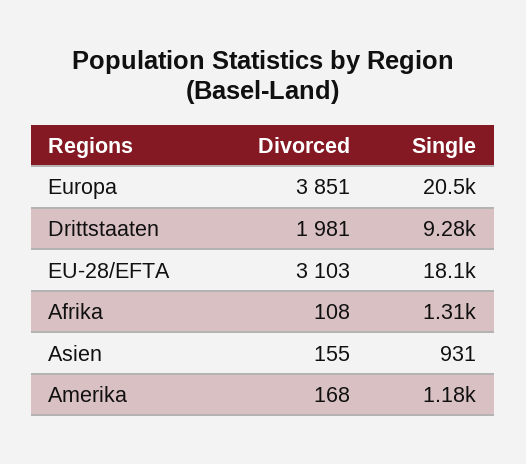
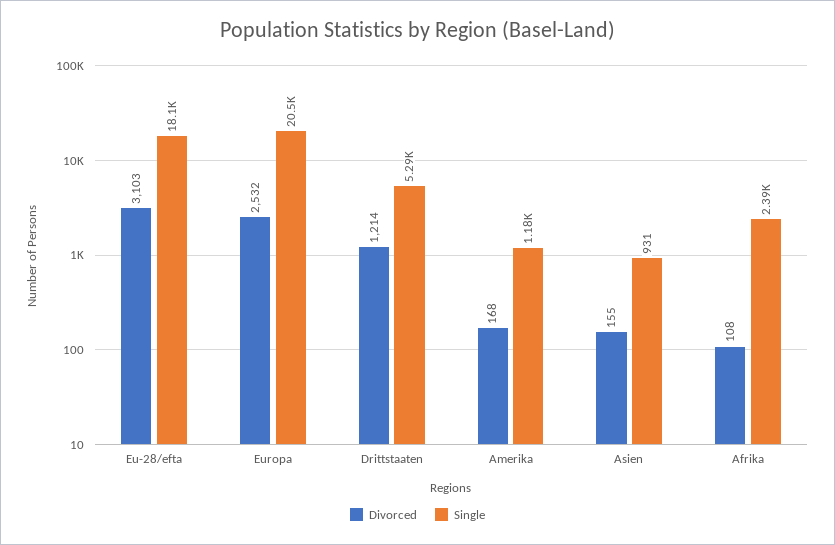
  {
    "Divorced": {
-     "Europa": 3851,
+     "Europa": 2532,
-     "Drittstaaten": 1981,
+     "Drittstaaten": 1214,
      "EU-28/EFTA": 3103,
      "Afrika": 108,
      "Asien": 155,
      "Amerika": 168
    },
    "Single": {
      "Europa": 20500,
-     "Drittstaaten": 9280,
+     "Drittstaaten": 5290,
      "EU-28/EFTA": 18100,
-     "Afrika": 1310,
+     "Afrika": 2390,
      "Asien": 931,
      "Amerika": 1180
    }
  }

